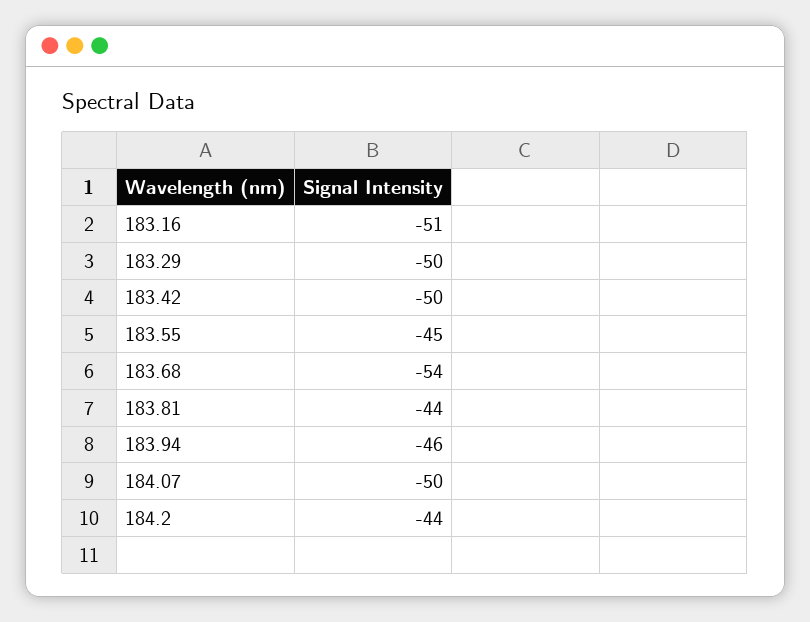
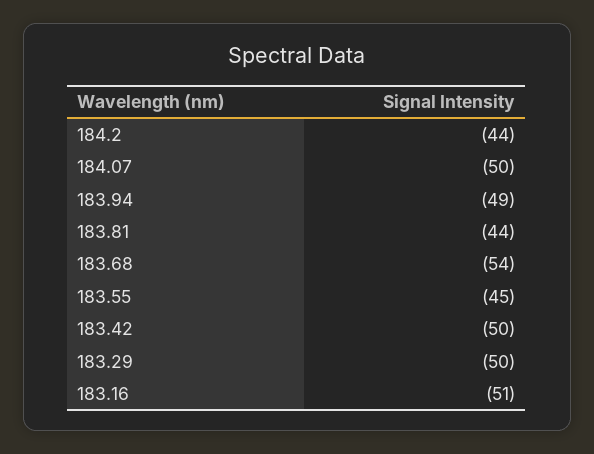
  {
    "183.16": -51,
    "183.29": -50,
    "183.42": -50,
    "183.55": -45,
    "183.68": -54,
    "183.81": -44,
-   "183.94": -46,
+   "183.94": -49,
    "184.07": -50,
    "184.2": -44
  }

